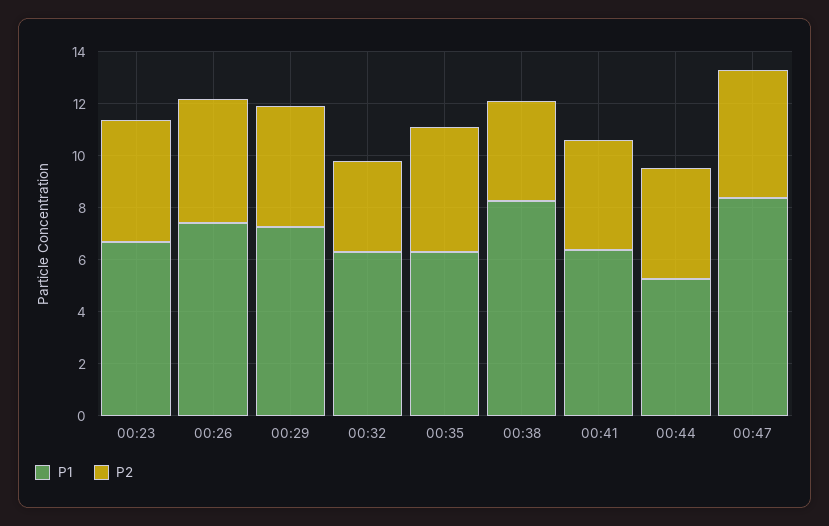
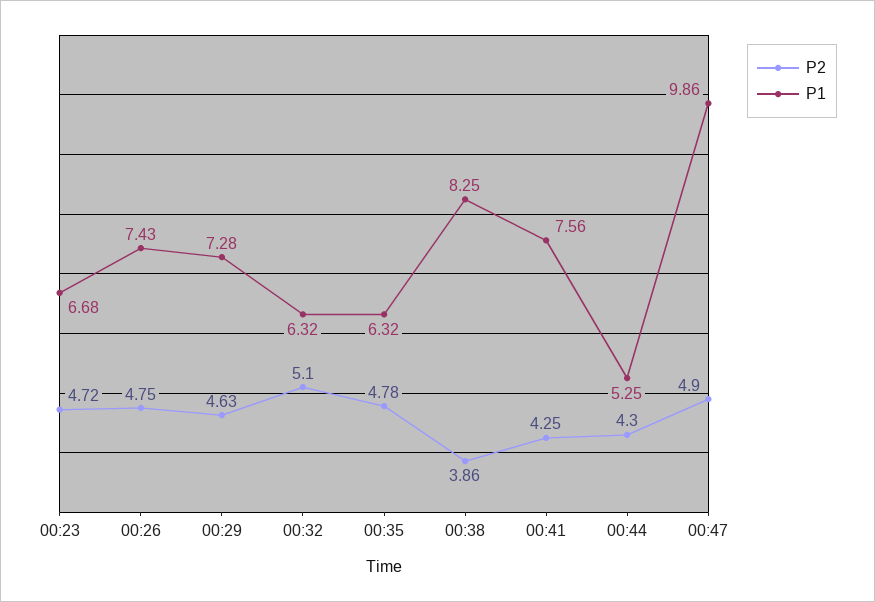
  {
    "P1": {
      "00:23": 6.68,
      "00:26": 7.43,
      "00:29": 7.28,
      "00:32": 6.32,
      "00:35": 6.32,
      "00:38": 8.25,
-     "00:41": 6.5,
+     "00:41": 7.56,
      "00:44": 5.25,
-     "00:47": 8.5
+     "00:47": 9.86
    },
    "P2": {
      "00:23": 4.72,
      "00:26": 4.75,
      "00:29": 4.63,
-     "00:32": 3.5,
+     "00:32": 5.1,
      "00:35": 4.78,
      "00:38": 3.86,
      "00:41": 4.25,
      "00:44": 4.3,
      "00:47": 4.9
    }
  }

